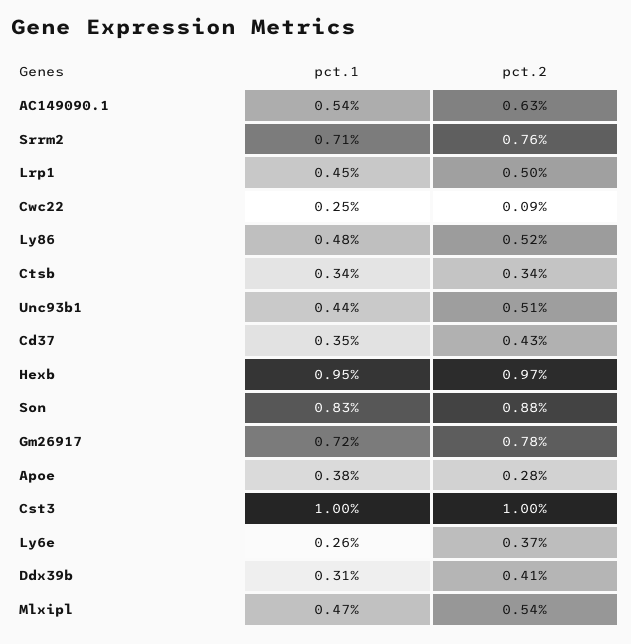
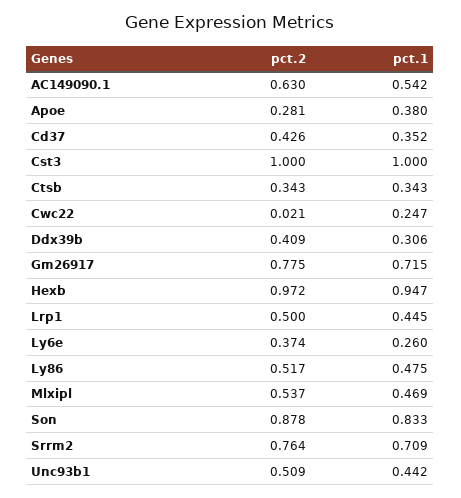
  {
    "pct.1": {
      "AC149090.1": 0.542,
      "Srrm2": 0.709,
      "Lrp1": 0.445,
      "Cwc22": 0.247,
      "Ly86": 0.475,
      "Ctsb": 0.343,
      "Unc93b1": 0.442,
      "Cd37": 0.352,
      "Hexb": 0.947,
      "Son": 0.833,
      "Gm26917": 0.715,
      "Apoe": 0.38,
      "Cst3": 1,
      "Ly6e": 0.26,
      "Ddx39b": 0.306,
      "Mlxipl": 0.469
    },
    "pct.2": {
      "AC149090.1": 0.63,
      "Srrm2": 0.764,
      "Lrp1": 0.5,
-     "Cwc22": 0.09,
+     "Cwc22": 0.021,
      "Ly86": 0.517,
      "Ctsb": 0.343,
      "Unc93b1": 0.509,
      "Cd37": 0.426,
      "Hexb": 0.972,
      "Son": 0.878,
      "Gm26917": 0.775,
      "Apoe": 0.281,
      "Cst3": 1,
      "Ly6e": 0.374,
      "Ddx39b": 0.409,
      "Mlxipl": 0.537
    }
  }

